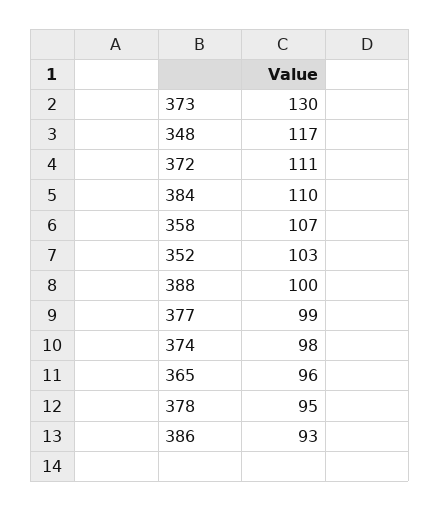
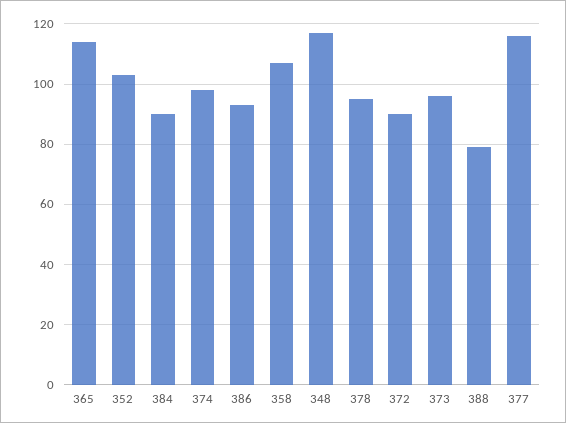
  {
-   "373": 130,
+   "373": 95,
    "348": 117,
-   "372": 111,
+   "372": 90,
-   "384": 110,
+   "384": 90,
    "358": 107,
    "352": 103,
-   "388": 100,
+   "388": 80,
-   "377": 99,
+   "377": 115,
    "374": 98,
-   "365": 96,
+   "365": 115,
    "378": 95,
    "386": 93
  }

